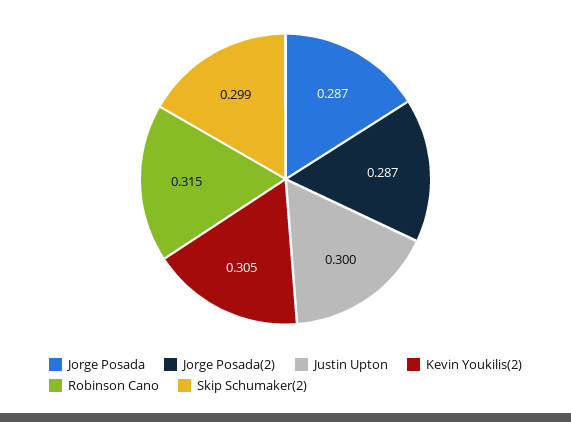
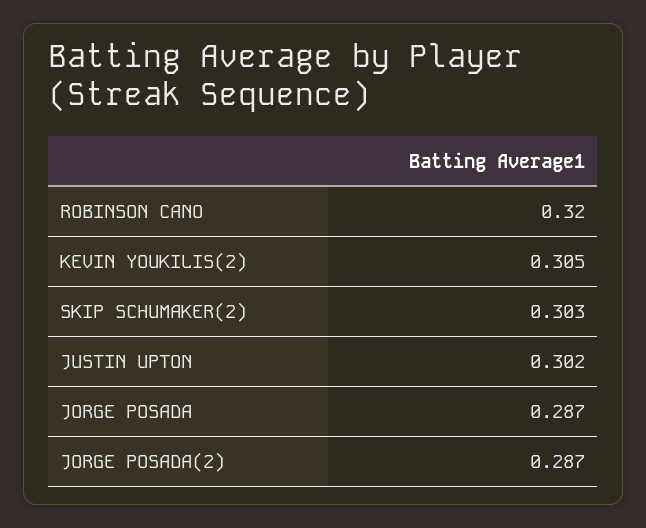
  {
    "Jorge Posada": 0.287,
    "Jorge Posada(2)": 0.287,
-   "Justin Upton": 0.3,
+   "Justin Upton": 0.302,
    "Kevin Youkilis(2)": 0.305,
-   "Robinson Cano": 0.315,
+   "Robinson Cano": 0.32,
-   "Skip Schumaker(2)": 0.299
+   "Skip Schumaker(2)": 0.303
  }

